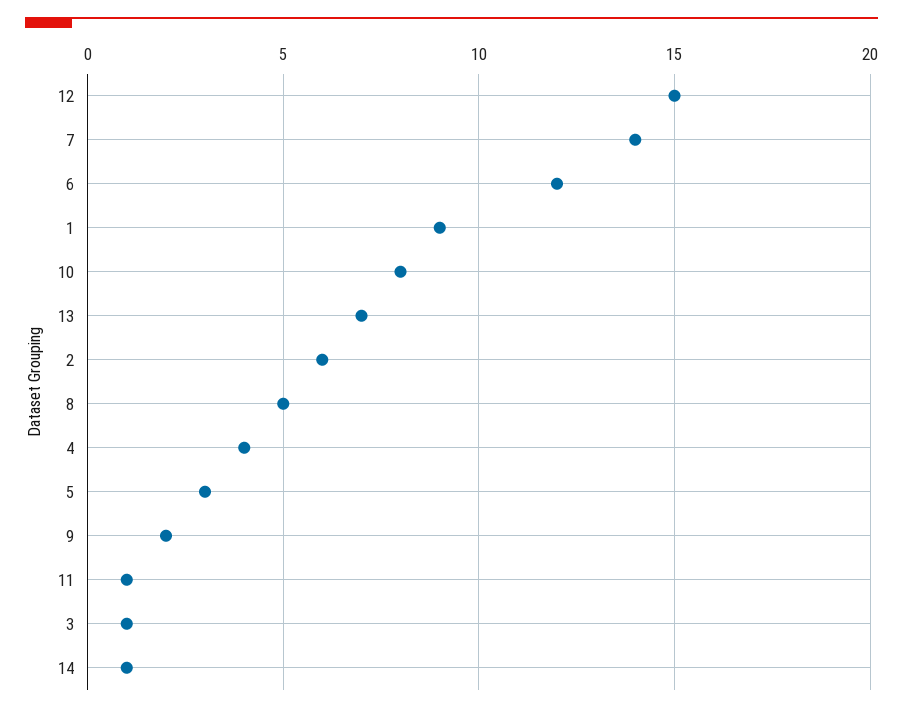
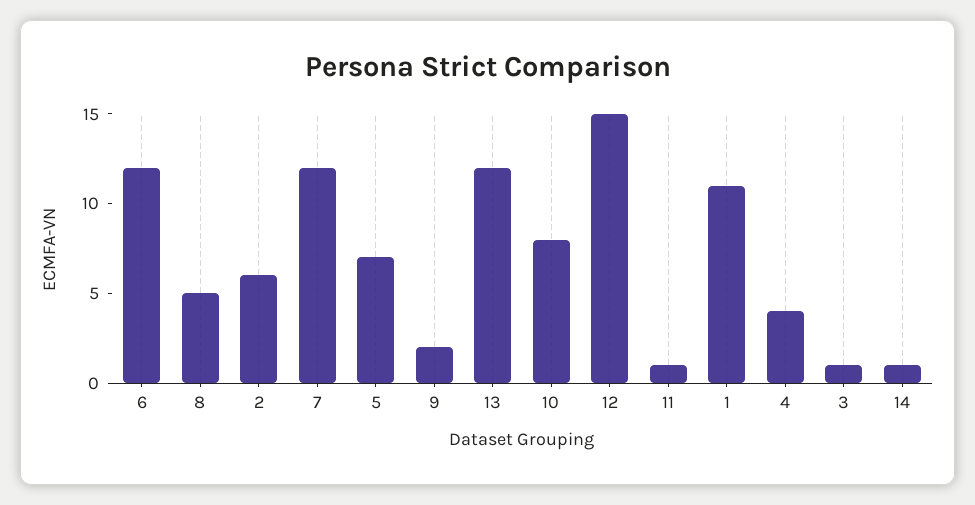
  {
    "12": 15,
-   "7": 14,
+   "7": 12,
    "6": 12,
-   "1": 9,
+   "1": 11,
    "10": 8,
-   "13": 7,
+   "13": 12,
    "2": 6,
    "8": 5,
    "4": 4,
-   "5": 3,
+   "5": 7,
    "9": 2,
    "11": 1,
    "3": 1,
    "14": 1
  }

